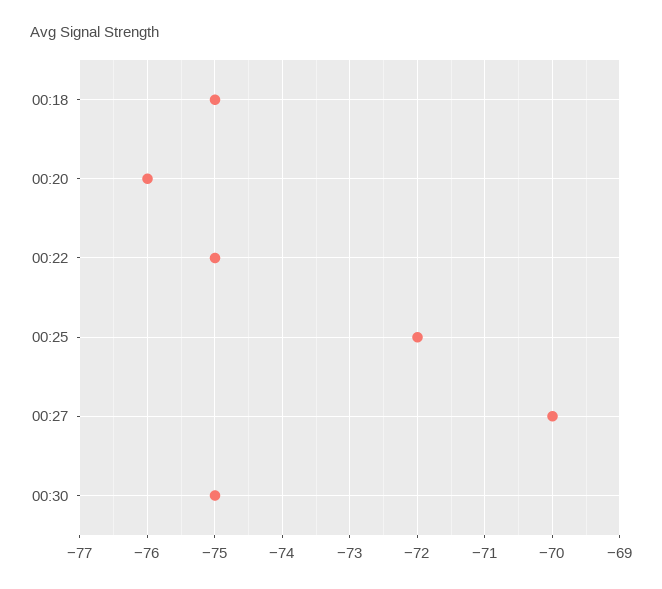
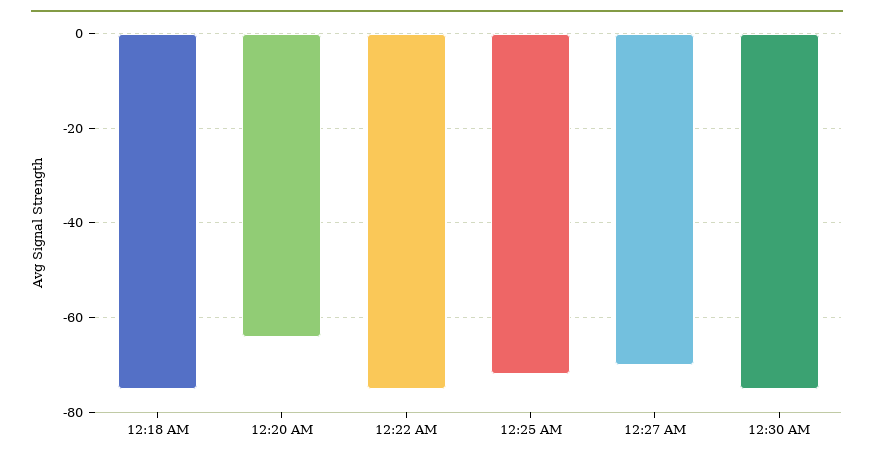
  {
    "00:18": -75,
-   "00:20": -76,
+   "00:20": -65,
    "00:22": -75,
    "00:25": -72,
    "00:27": -70,
    "00:30": -75
  }

